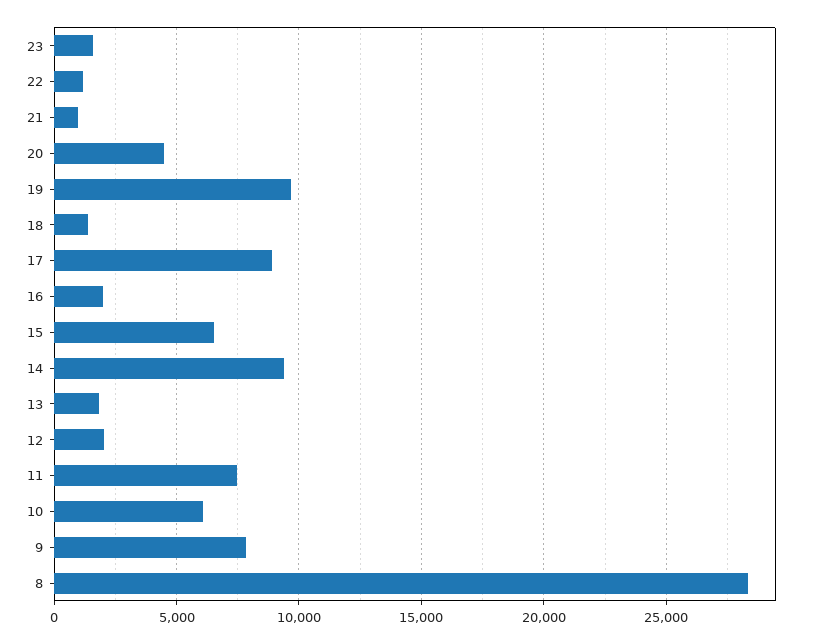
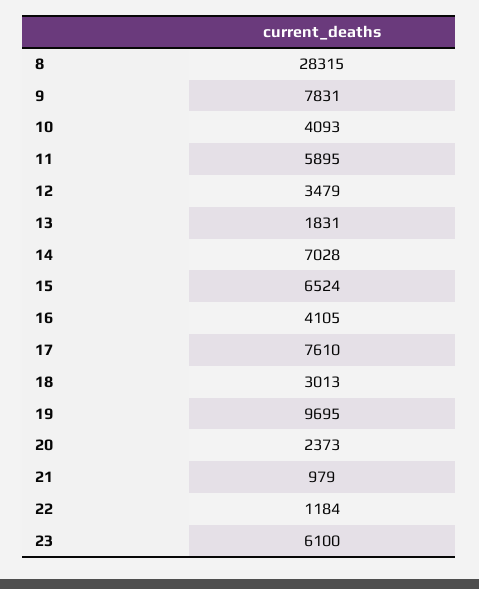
  {
-   "23": 1500,
+   "23": 6100,
    "22": 1184,
    "21": 979,
-   "20": 4500,
+   "20": 2373,
    "19": 9695,
-   "18": 1500,
+   "18": 3013,
-   "17": 9000,
+   "17": 7610,
-   "16": 2000,
+   "16": 4105,
    "15": 6524,
-   "14": 9500,
+   "14": 7028,
    "13": 1831,
-   "12": 2000,
+   "12": 3479,
-   "11": 7500,
+   "11": 5895,
-   "10": 6000,
+   "10": 4093,
    "9": 7831,
    "8": 28315
  }

